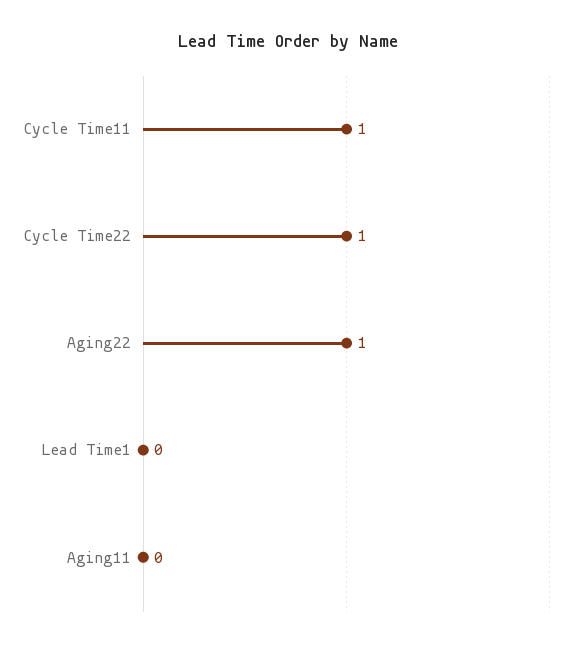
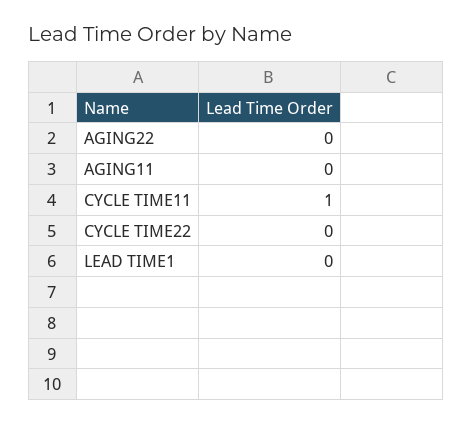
  {
    "Cycle Time11": 1,
-   "Cycle Time22": 1,
+   "Cycle Time22": 0,
-   "Aging22": 1,
+   "Aging22": 0,
    "Lead Time1": 0,
    "Aging11": 0
  }

